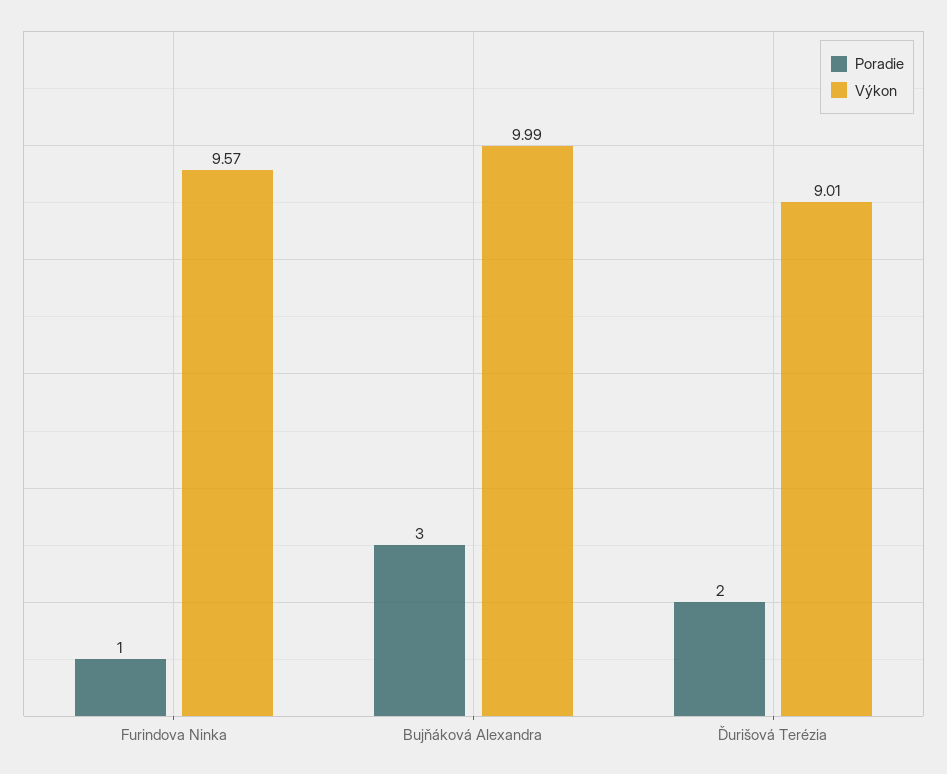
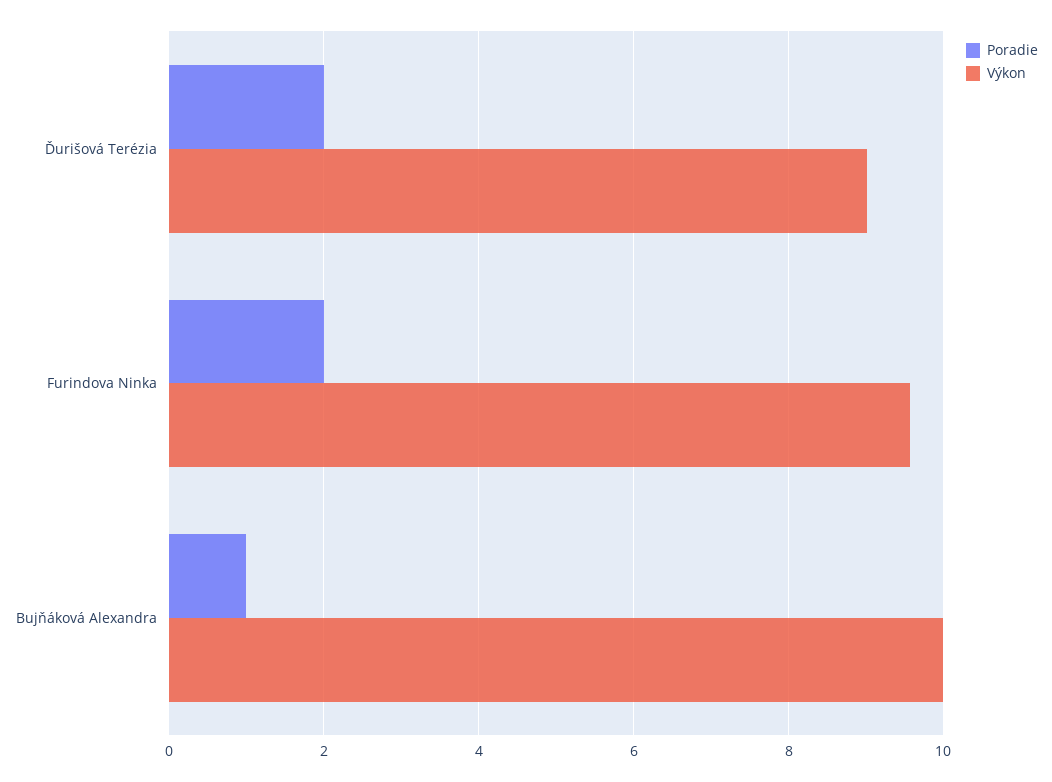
  {
    "Poradie": {
-     "Furindova Ninka": 1,
+     "Furindova Ninka": 2,
-     "Bujňáková Alexandra": 3,
+     "Bujňáková Alexandra": 1,
      "Ďurišová Terézia": 2
    },
    "Výkon": {
      "Furindova Ninka": 9.57,
      "Bujňáková Alexandra": 9.99,
      "Ďurišová Terézia": 9.01
    }
  }

